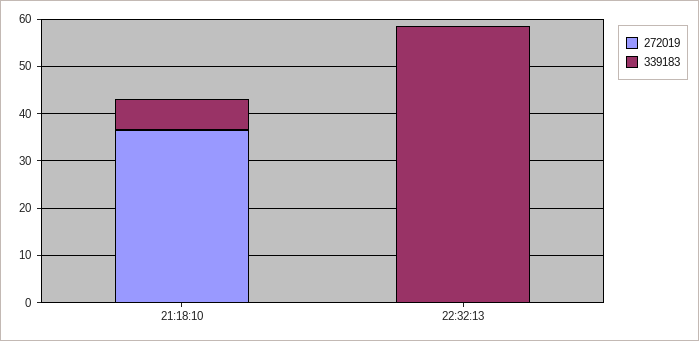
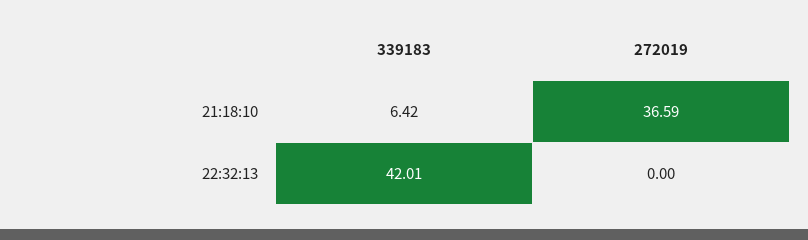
  {
    "272019": {
      "21:18:10": 36.59,
      "22:32:13": 0
    },
    "339183": {
      "21:18:10": 6.42,
-     "22:32:13": 58
+     "22:32:13": 42.01
    }
  }

